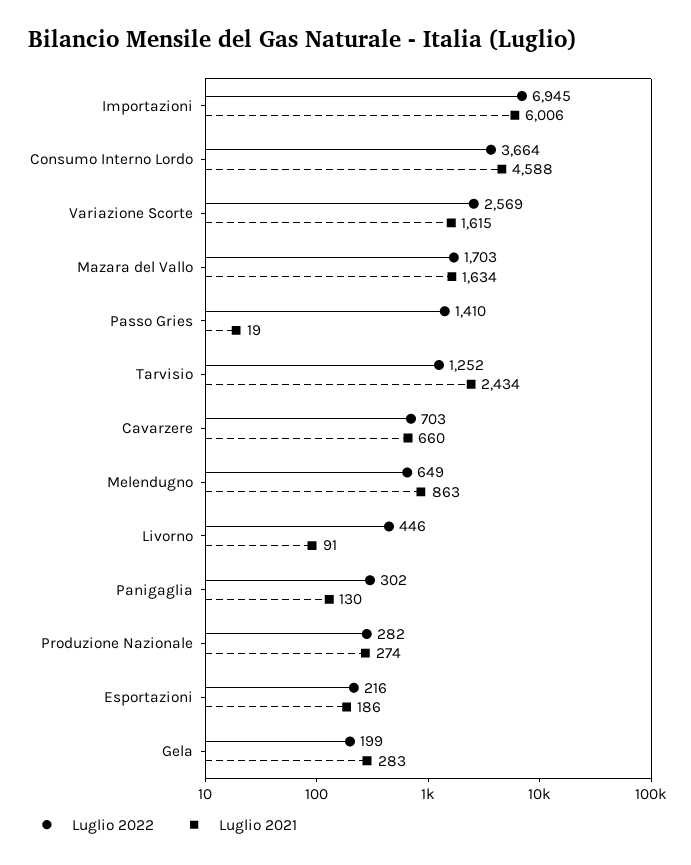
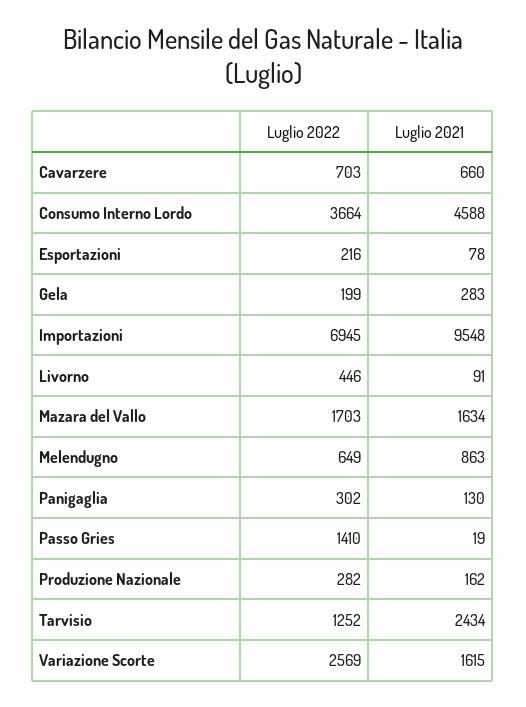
  {
    "Luglio 2022": {
      "Importazioni": 6945,
      "Consumo Interno Lordo": 3664,
      "Variazione Scorte": 2569,
      "Mazara del Vallo": 1703,
      "Passo Gries": 1410,
      "Tarvisio": 1252,
      "Cavarzere": 703,
      "Melendugno": 649,
      "Livorno": 446,
      "Panigaglia": 302,
      "Produzione Nazionale": 282,
      "Esportazioni": 216,
      "Gela": 199
    },
    "Luglio 2021": {
-     "Importazioni": 6006,
+     "Importazioni": 9548,
      "Consumo Interno Lordo": 4588,
      "Variazione Scorte": 1615,
      "Mazara del Vallo": 1634,
      "Passo Gries": 19,
      "Tarvisio": 2434,
      "Cavarzere": 660,
      "Melendugno": 863,
      "Livorno": 91,
      "Panigaglia": 130,
-     "Produzione Nazionale": 274,
+     "Produzione Nazionale": 162,
-     "Esportazioni": 186,
+     "Esportazioni": 78,
      "Gela": 283
    }
  }

